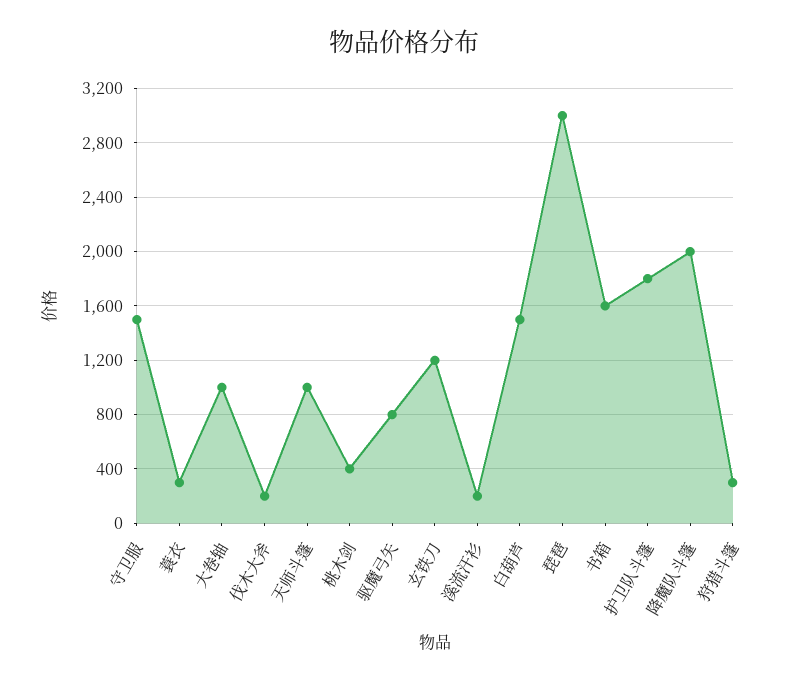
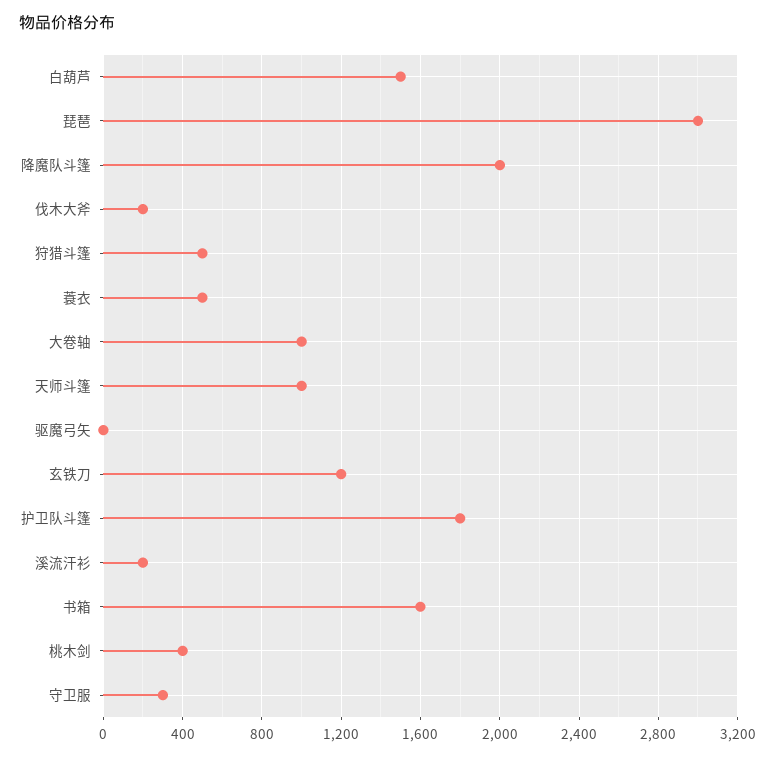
  {
-   "守卫服": 1500,
+   "守卫服": 300,
-   "蓑衣": 300,
+   "蓑衣": 500,
    "大卷轴": 1000,
    "伐木大斧": 200,
    "天师斗篷": 1000,
    "桃木剑": 400,
-   "驱魔弓矢": 800,
+   "驱魔弓矢": 0,
    "玄铁刀": 1200,
    "溪流汗衫": 200,
    "白葫芦": 1500,
    "琵琶": 3000,
    "书箱": 1600,
    "护卫队斗篷": 1800,
    "降魔队斗篷": 2000,
-   "狩猎斗篷": 300
+   "狩猎斗篷": 500
  }

